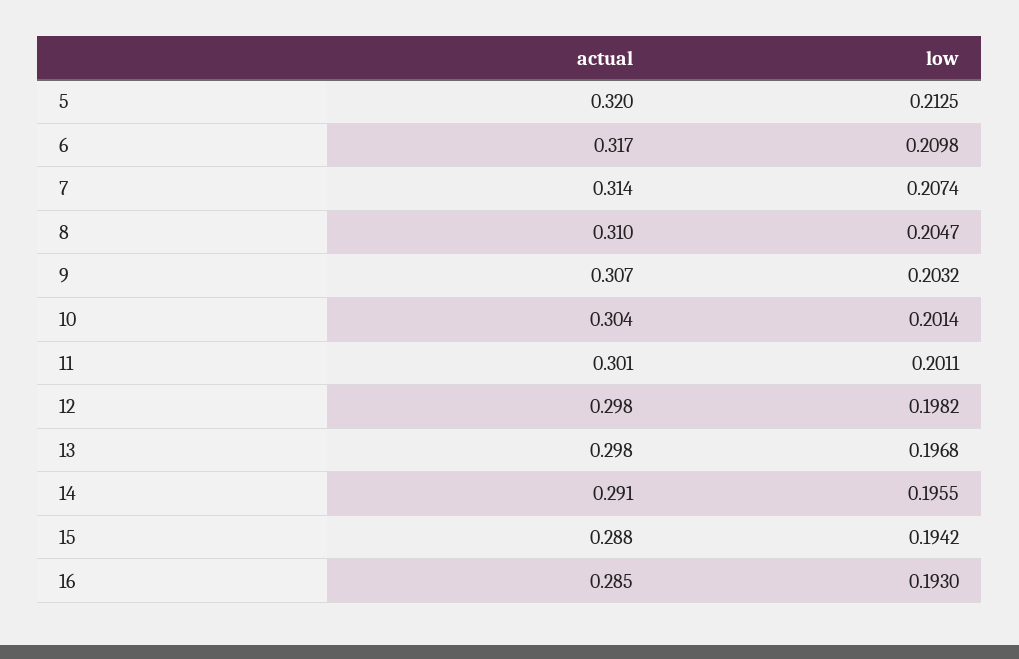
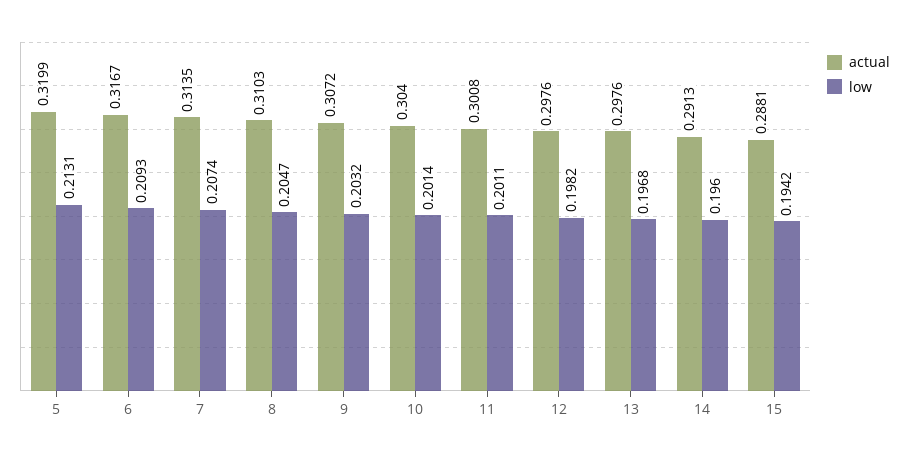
  {
    "actual": {
      "5": 0.3199,
      "6": 0.3167,
      "7": 0.3135,
      "8": 0.3103,
      "9": 0.3072,
      "10": 0.304,
      "11": 0.3008,
      "12": 0.2976,
      "13": 0.2976,
      "14": 0.2913,
-     "15": 0.2881,
+     "15": 0.2881
-     "16": 0.285
    },
    "low": {
-     "5": 0.2125,
+     "5": 0.2131,
-     "6": 0.2098,
+     "6": 0.2093,
      "7": 0.2074,
      "8": 0.2047,
      "9": 0.2032,
      "10": 0.2014,
      "11": 0.2011,
      "12": 0.1982,
      "13": 0.1968,
-     "14": 0.1955,
+     "14": 0.196,
-     "15": 0.1942,
+     "15": 0.1942
-     "16": 0.193
    }
  }

